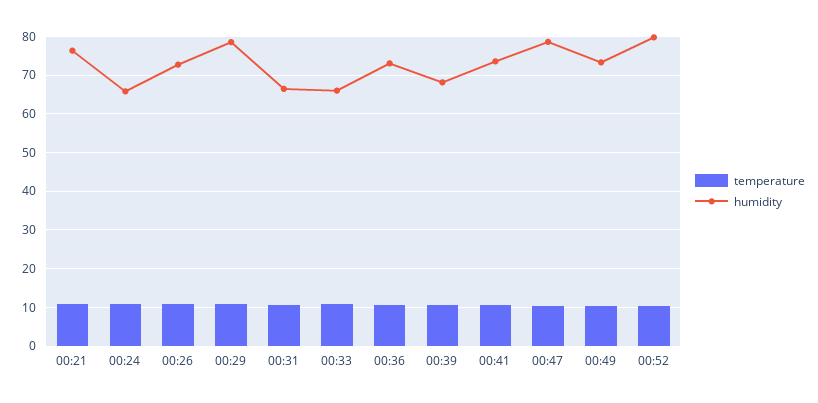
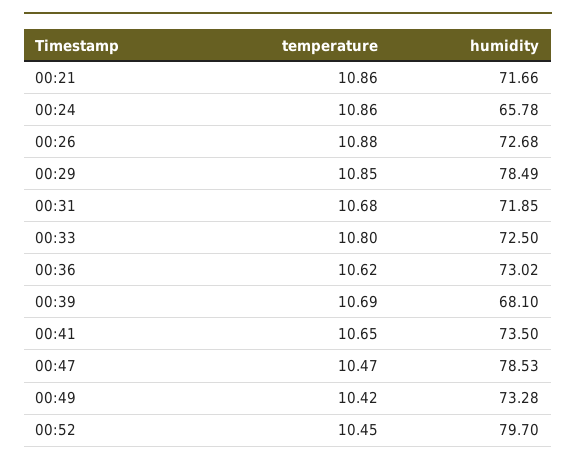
  {
    "temperature": {
      "00:21": 10.86,
      "00:24": 10.86,
      "00:26": 10.88,
      "00:29": 10.85,
      "00:31": 10.68,
      "00:33": 10.8,
      "00:36": 10.62,
      "00:39": 10.69,
      "00:41": 10.65,
      "00:47": 10.47,
      "00:49": 10.42,
      "00:52": 10.45
    },
    "humidity": {
-     "00:21": 76,
+     "00:21": 71.66,
      "00:24": 65.78,
      "00:26": 72.68,
      "00:29": 78.49,
-     "00:31": 66,
+     "00:31": 71.85,
-     "00:33": 66,
+     "00:33": 72.5,
      "00:36": 73.02,
      "00:39": 68.1,
      "00:41": 73.5,
      "00:47": 78.53,
      "00:49": 73.28,
      "00:52": 79.7
    }
  }

